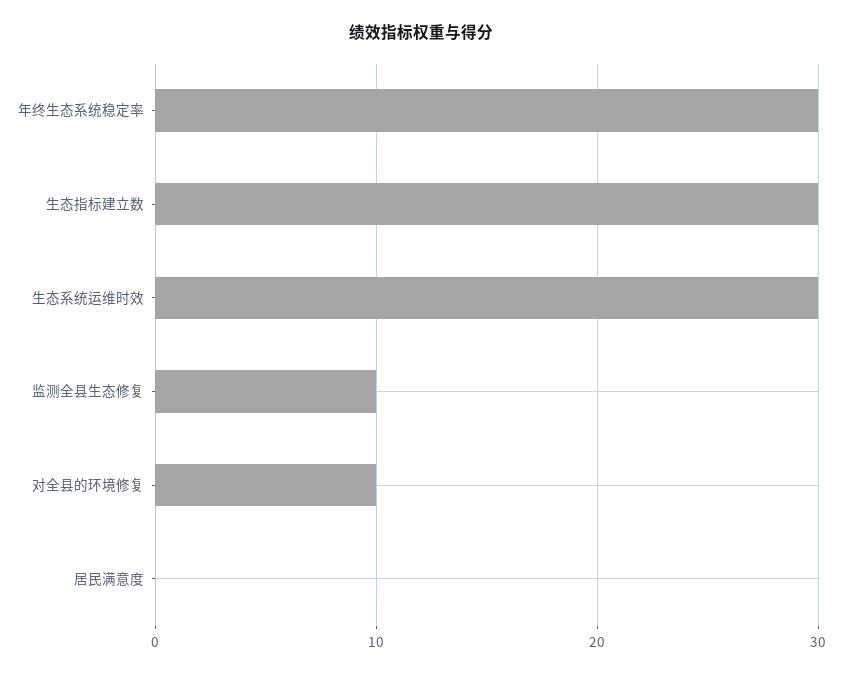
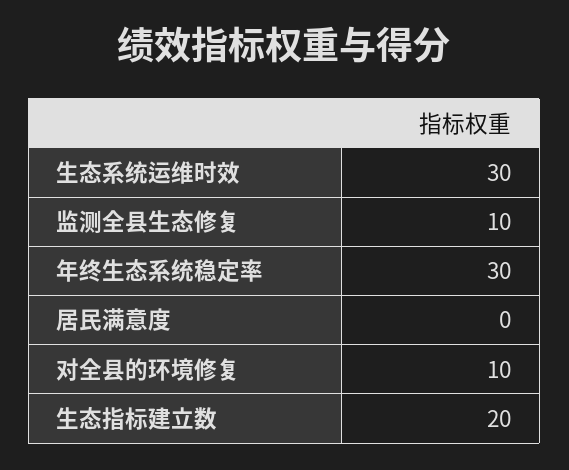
  {
    "年终生态系统稳定率": 30,
-   "生态指标建立数": 30,
+   "生态指标建立数": 20,
    "生态系统运维时效": 30,
    "监测全县生态修复": 10,
    "对全县的环境修复": 10,
    "居民满意度": 0
  }

